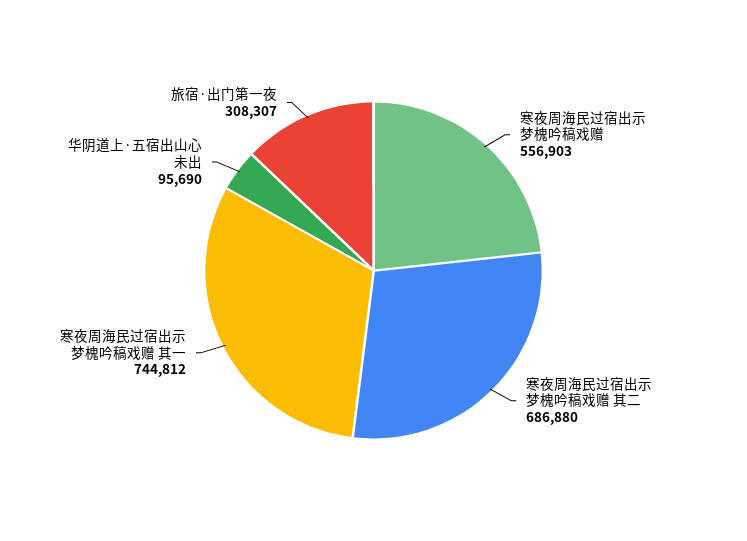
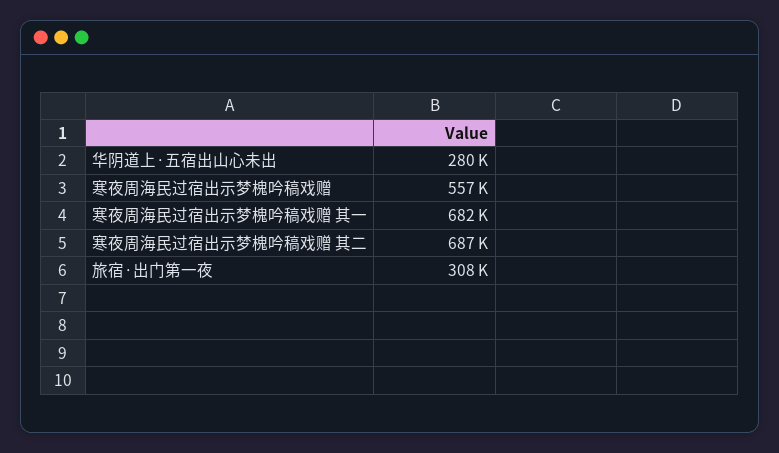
  {
    "寒夜周海民过宿出示梦槐吟稿戏赠": 556903,
    "寒夜周海民过宿出示梦槐吟稿戏赠 其二": 686880,
-   "寒夜周海民过宿出示梦槐吟稿戏赠 其一": 744812,
+   "寒夜周海民过宿出示梦槐吟稿戏赠 其一": 682000,
-   "华阴道上·五宿出山心未出": 95690,
+   "华阴道上·五宿出山心未出": 280000,
    "旅宿·出门第一夜": 308307
  }

